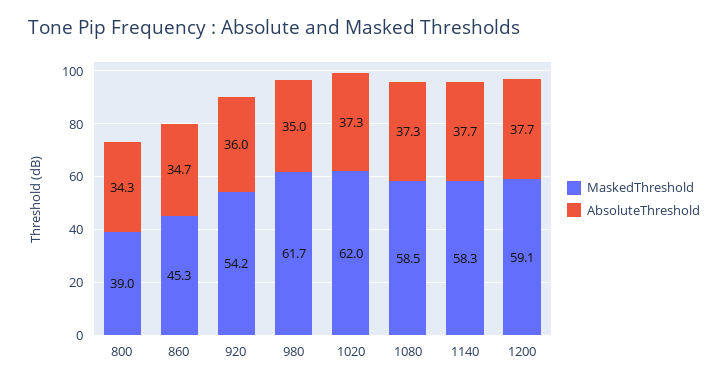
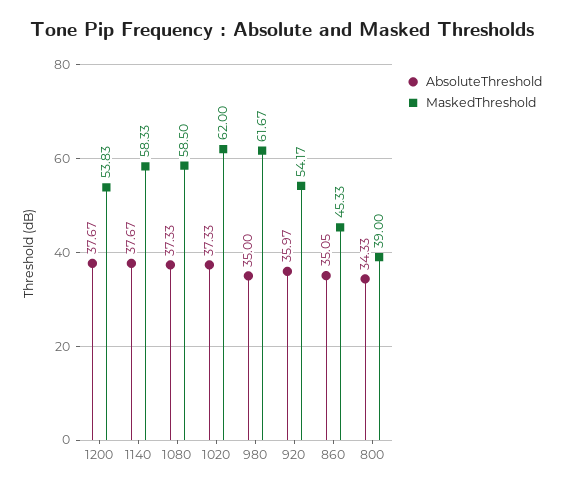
  {
    "MaskedThreshold": {
      "800": 39,
      "860": 45.33,
      "920": 54.17,
      "980": 61.67,
      "1020": 62,
      "1080": 58.5,
      "1140": 58.33,
-     "1200": 59.1
+     "1200": 53.83
    },
    "AbsoluteThreshold": {
      "800": 34.33,
-     "860": 34.7,
+     "860": 35.05,
      "920": 35.97,
      "980": 35,
      "1020": 37.33,
      "1080": 37.33,
      "1140": 37.67,
      "1200": 37.67
    }
  }

